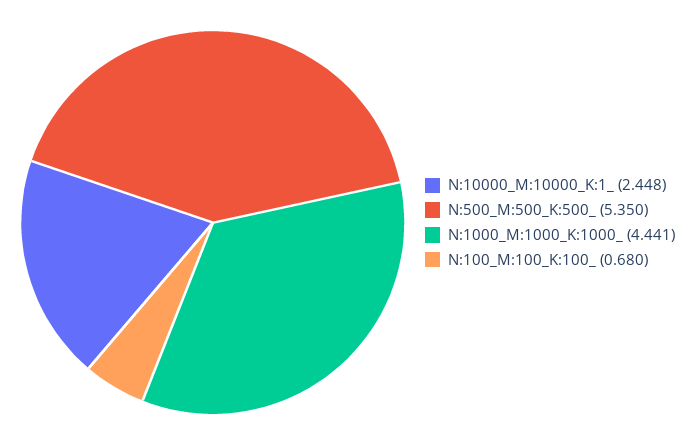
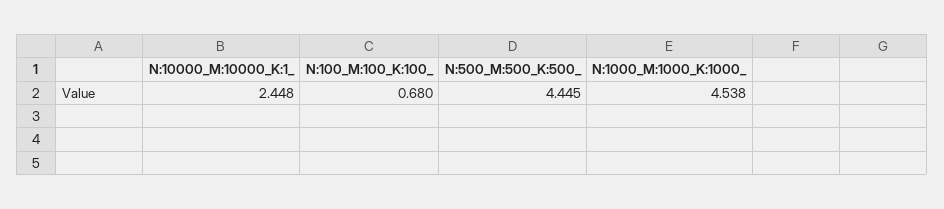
  {
    "N:10000_M:10000_K:1_": 2.448,
-   "N:500_M:500_K:500_": 5.35,
+   "N:500_M:500_K:500_": 4.445,
-   "N:1000_M:1000_K:1000_": 4.441,
+   "N:1000_M:1000_K:1000_": 4.538,
    "N:100_M:100_K:100_": 0.68
  }

